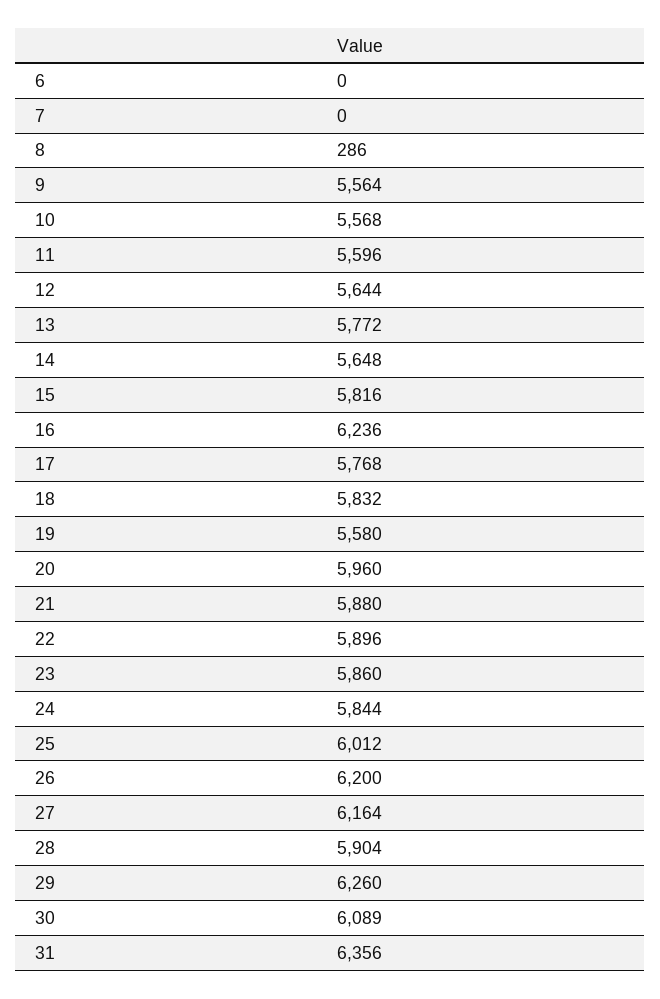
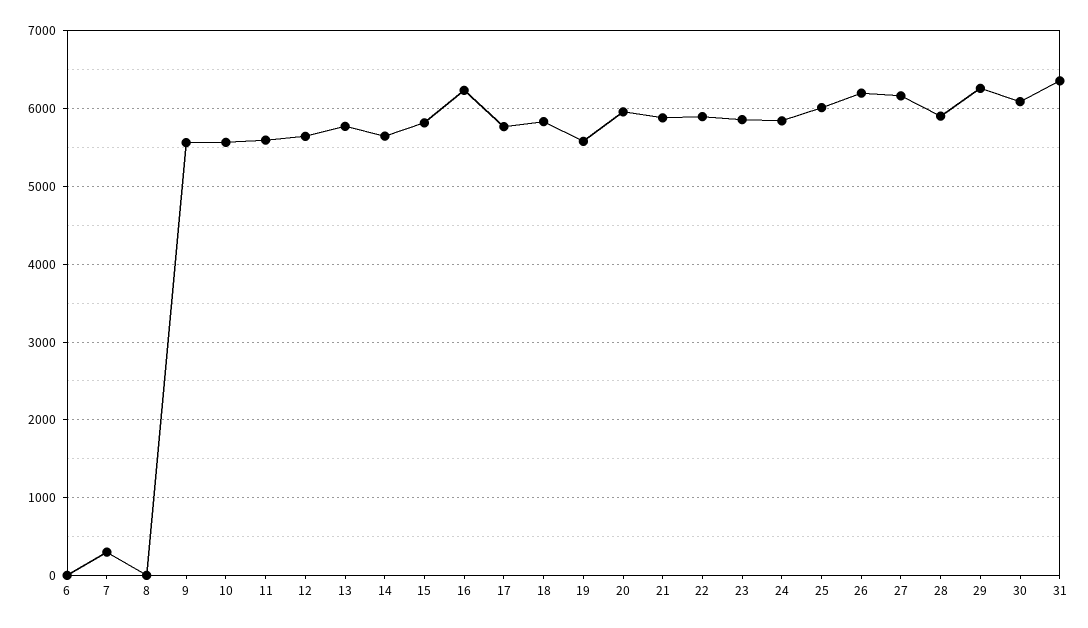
  {
    "6": 0,
-   "7": 0,
+   "7": 300,
-   "8": 286,
+   "8": 0,
    "9": 5564,
    "10": 5568,
    "11": 5596,
    "12": 5644,
    "13": 5772,
    "14": 5648,
    "15": 5816,
    "16": 6236,
    "17": 5768,
    "18": 5832,
    "19": 5580,
    "20": 5960,
    "21": 5880,
    "22": 5896,
    "23": 5860,
    "24": 5844,
    "25": 6012,
    "26": 6200,
    "27": 6164,
    "28": 5904,
    "29": 6260,
    "30": 6089,
    "31": 6356
  }

